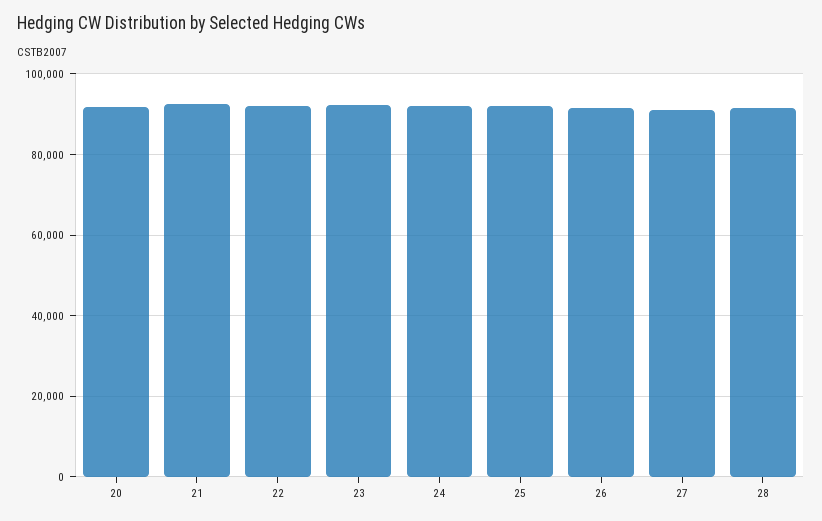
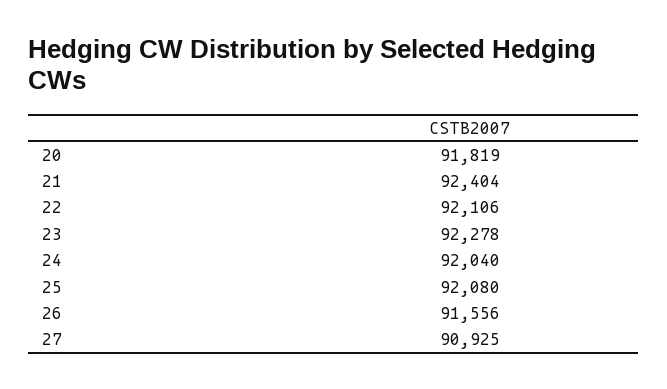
  {
    "20": 91819,
    "21": 92404,
    "22": 92106,
    "23": 92278,
    "24": 92040,
    "25": 92080,
    "26": 91556,
-   "27": 90925,
+   "27": 90925
-   "28": 92000
  }

